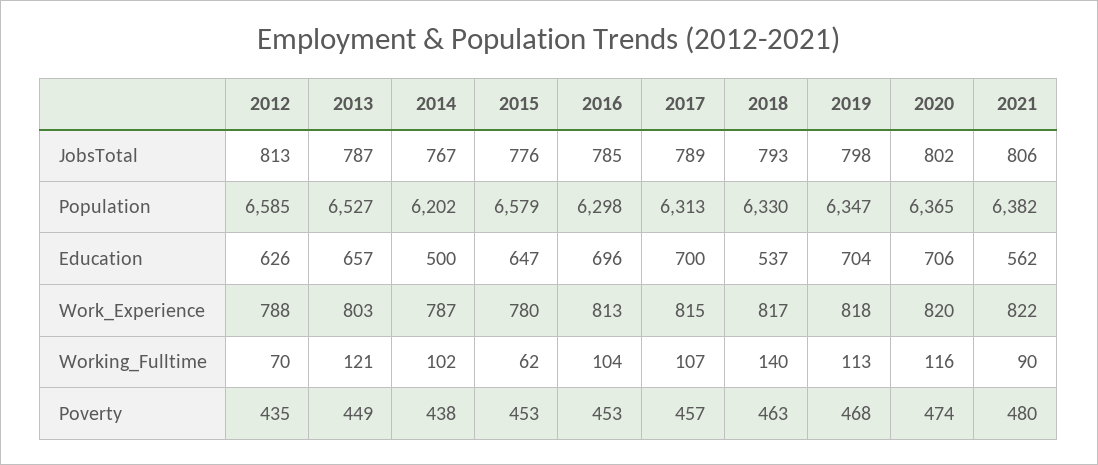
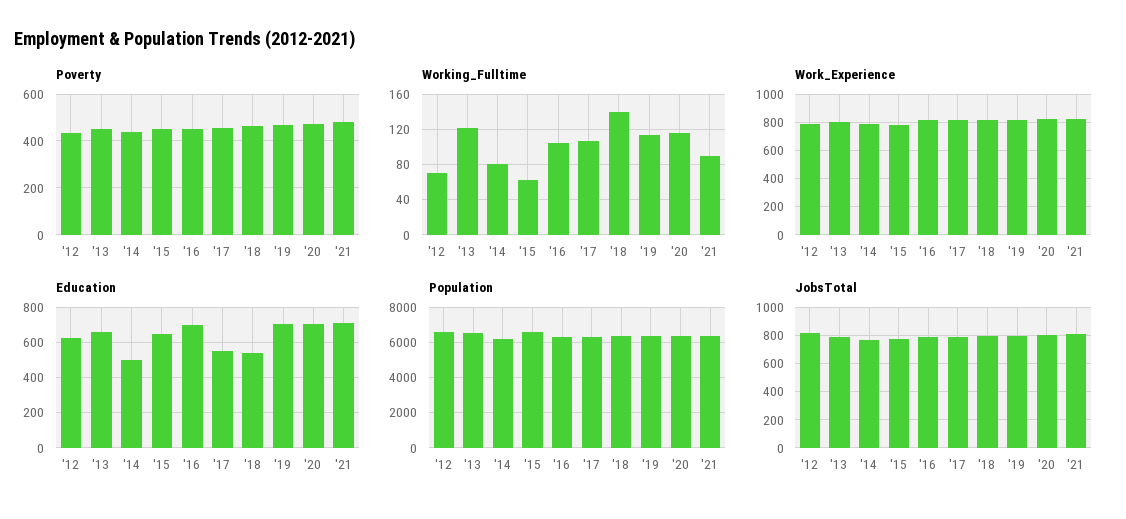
  {
    "JobsTotal": {
      "2012": 813,
      "2013": 787,
      "2014": 767,
      "2015": 776,
      "2016": 785,
      "2017": 789,
      "2018": 793,
      "2019": 798,
      "2020": 802,
      "2021": 806
    },
    "Population": {
      "2012": 6585,
      "2013": 6527,
      "2014": 6202,
      "2015": 6579,
      "2016": 6298,
      "2017": 6313,
      "2018": 6330,
      "2019": 6347,
      "2020": 6365,
      "2021": 6382
    },
    "Education": {
      "2012": 626,
      "2013": 657,
      "2014": 500,
      "2015": 647,
      "2016": 696,
-     "2017": 700,
+     "2017": 550,
      "2018": 537,
      "2019": 704,
      "2020": 706,
-     "2021": 562
+     "2021": 700
    },
    "Work_Experience": {
      "2012": 788,
      "2013": 803,
      "2014": 787,
      "2015": 780,
      "2016": 813,
      "2017": 815,
      "2018": 817,
      "2019": 818,
      "2020": 820,
      "2021": 822
    },
    "Working_Fulltime": {
      "2012": 70,
      "2013": 121,
-     "2014": 102,
+     "2014": 80,
      "2015": 62,
      "2016": 104,
      "2017": 107,
      "2018": 140,
      "2019": 113,
      "2020": 116,
      "2021": 90
    },
    "Poverty": {
      "2012": 435,
      "2013": 449,
      "2014": 438,
      "2015": 453,
      "2016": 453,
      "2017": 457,
      "2018": 463,
      "2019": 468,
      "2020": 474,
      "2021": 480
    }
  }

